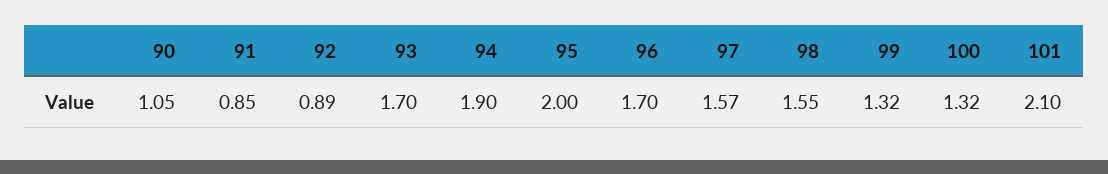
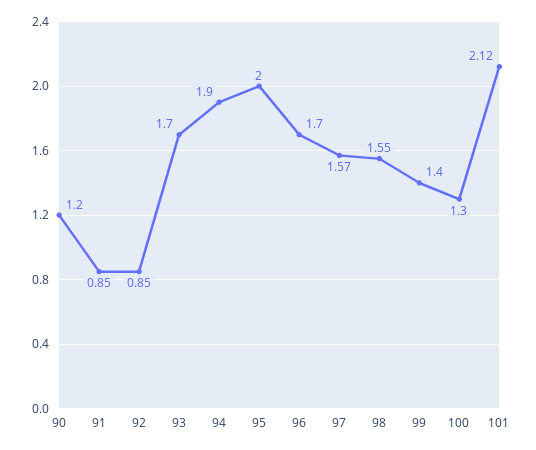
  {
-   "90": 1.05,
+   "90": 1.2,
    "91": 0.85,
-   "92": 0.89,
+   "92": 0.85,
    "93": 1.7,
    "94": 1.9,
    "95": 2,
    "96": 1.7,
    "97": 1.57,
    "98": 1.55,
-   "99": 1.32,
+   "99": 1.4,
-   "100": 1.32,
+   "100": 1.3,
-   "101": 2.1
+   "101": 2.12
  }

